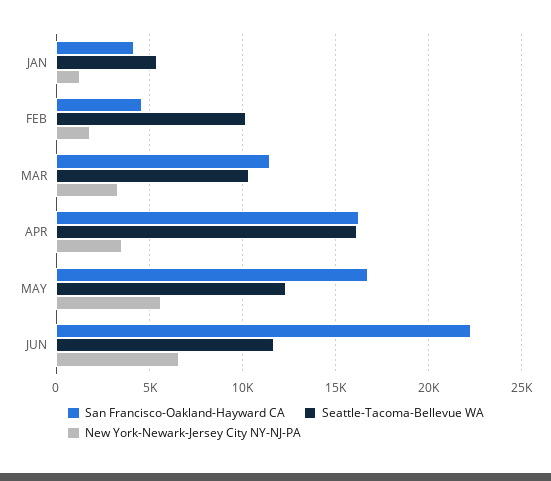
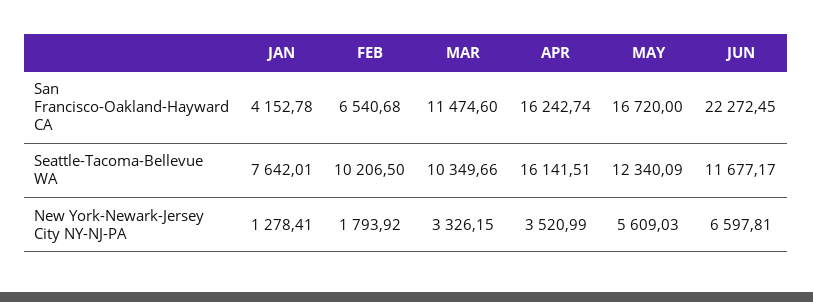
  {
    "San Francisco-Oakland-Hayward CA": {
      "JAN": 4152.78,
-     "FEB": 4500,
+     "FEB": 6540.68,
      "MAR": 11474.6,
      "APR": 16242.74,
      "MAY": 16720,
      "JUN": 22272.45
    },
    "Seattle-Tacoma-Bellevue WA": {
-     "JAN": 5500,
+     "JAN": 7642.01,
      "FEB": 10206.5,
      "MAR": 10349.66,
      "APR": 16141.51,
      "MAY": 12340.09,
      "JUN": 11677.17
    },
    "New York-Newark-Jersey City NY-NJ-PA": {
      "JAN": 1278.41,
      "FEB": 1793.92,
      "MAR": 3326.15,
      "APR": 3520.99,
      "MAY": 5609.03,
      "JUN": 6597.81
    }
  }

